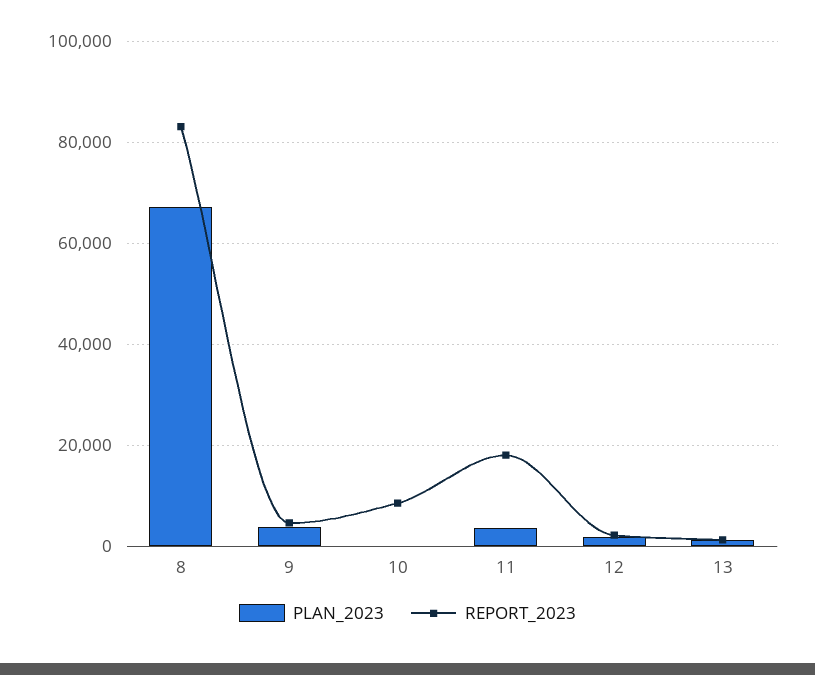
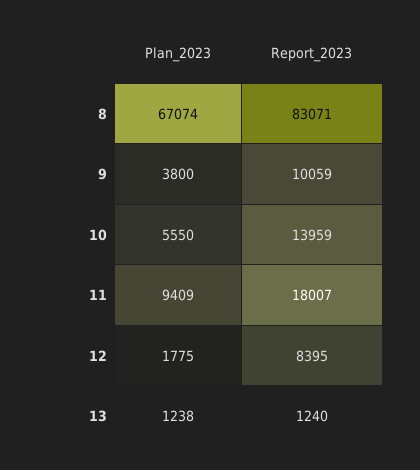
  {
    "PLAN_2023": {
      "8": 67074,
      "9": 3800,
-     "10": 0,
+     "10": 5550,
-     "11": 4000,
+     "11": 9409,
      "12": 1775,
      "13": 1238
    },
    "REPORT_2023": {
      "8": 83071,
-     "9": 4000,
+     "9": 10059,
-     "10": 8000,
+     "10": 13959,
      "11": 18007,
-     "12": 2000,
+     "12": 8395,
      "13": 1240
    }
  }

